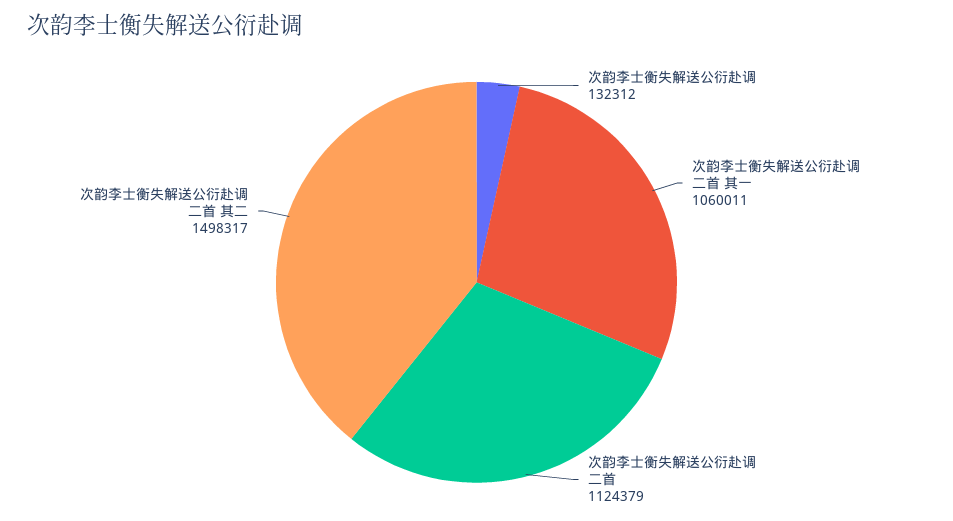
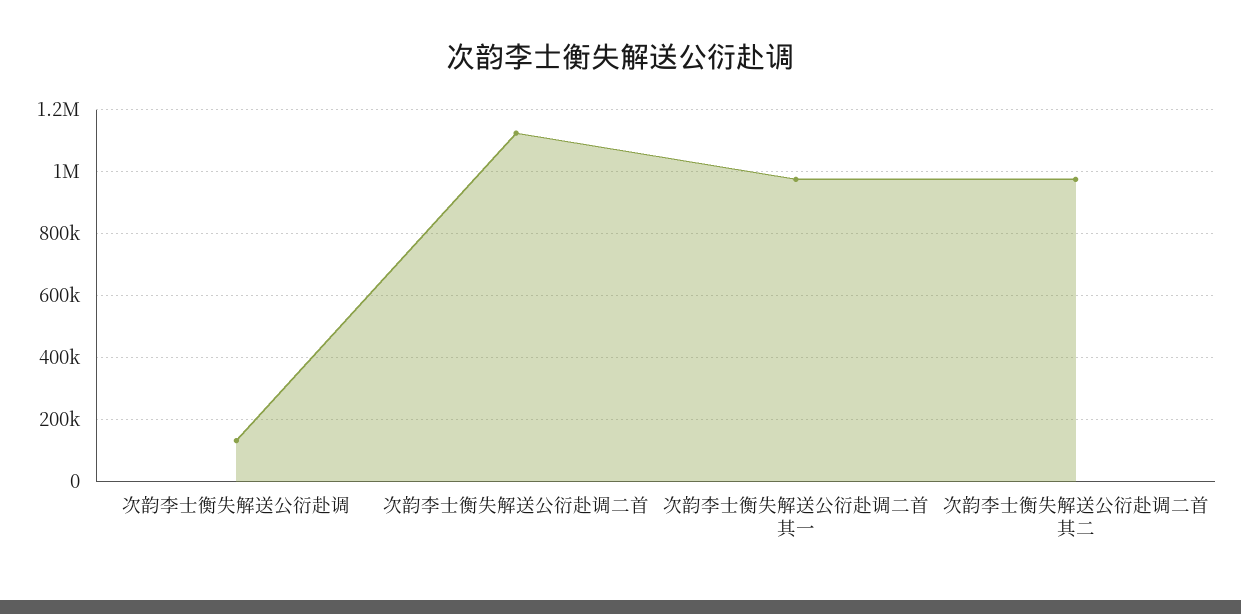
  {
    "次韵李士衡失解送公衍赴调": 132312,
-   "次韵李士衡失解送公衍赴调二首 其一": 1060011,
+   "次韵李士衡失解送公衍赴调二首 其一": 980000,
    "次韵李士衡失解送公衍赴调二首": 1124379,
-   "次韵李士衡失解送公衍赴调二首 其二": 1498317
+   "次韵李士衡失解送公衍赴调二首 其二": 980000
  }

